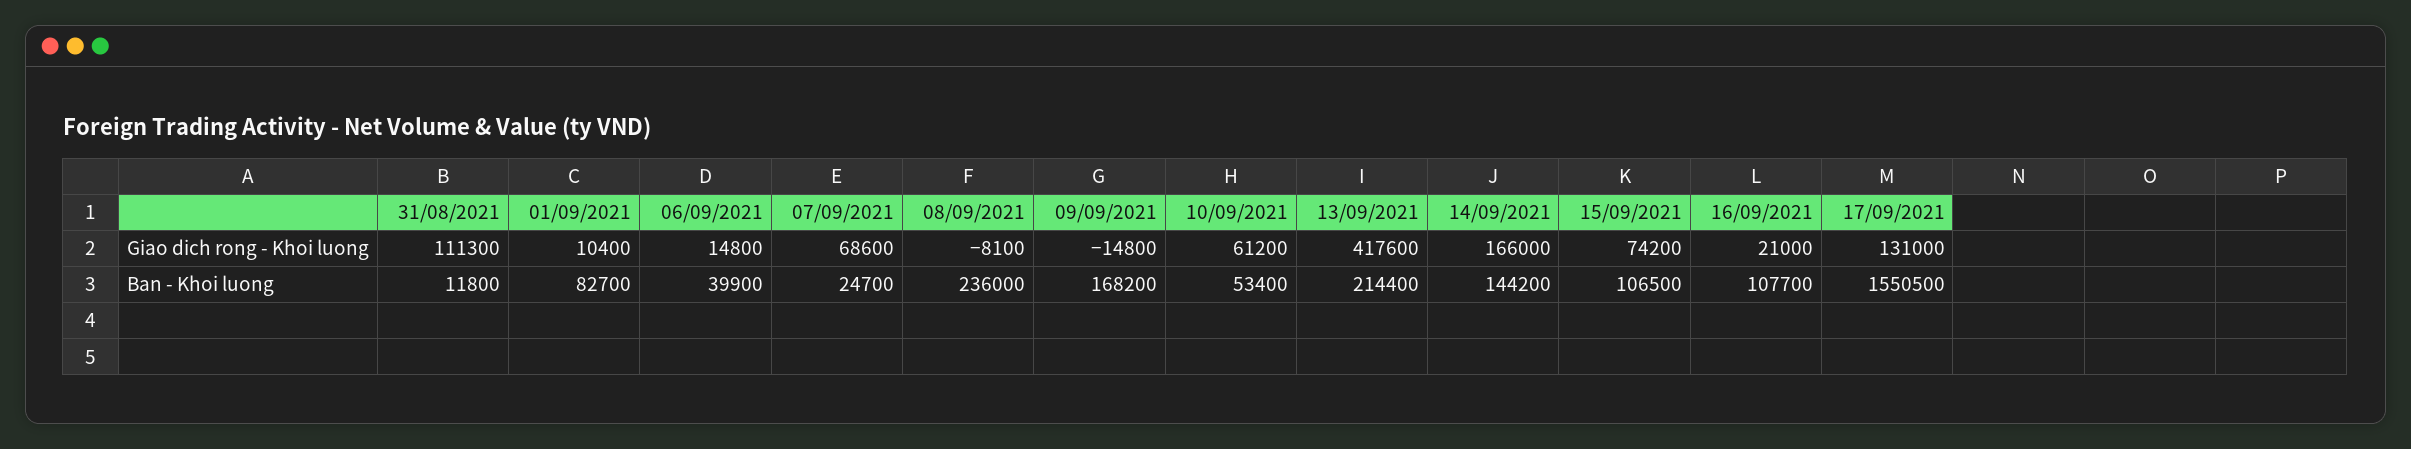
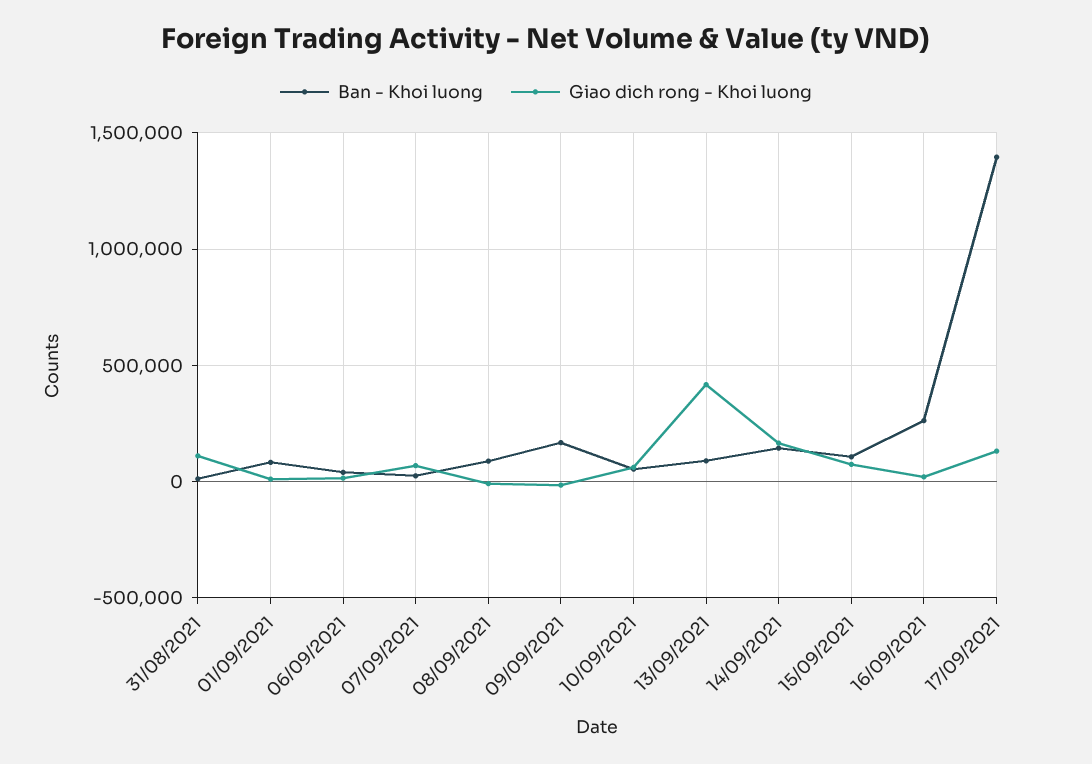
  {
    "Giao dich rong - Khoi luong": {
      "31/08/2021": 111300,
      "01/09/2021": 10400,
      "06/09/2021": 14800,
      "07/09/2021": 68600,
      "08/09/2021": -8100,
      "09/09/2021": -14800,
      "10/09/2021": 61200,
      "13/09/2021": 417600,
      "14/09/2021": 166000,
      "15/09/2021": 74200,
      "16/09/2021": 21000,
      "17/09/2021": 131000
    },
    "Ban - Khoi luong": {
      "31/08/2021": 11800,
      "01/09/2021": 82700,
      "06/09/2021": 39900,
      "07/09/2021": 24700,
-     "08/09/2021": 236000,
+     "08/09/2021": 100000,
      "09/09/2021": 168200,
      "10/09/2021": 53400,
-     "13/09/2021": 214400,
+     "13/09/2021": 100000,
      "14/09/2021": 144200,
      "15/09/2021": 106500,
-     "16/09/2021": 107700,
+     "16/09/2021": 250000,
-     "17/09/2021": 1550500
+     "17/09/2021": 1400000
    }
  }

